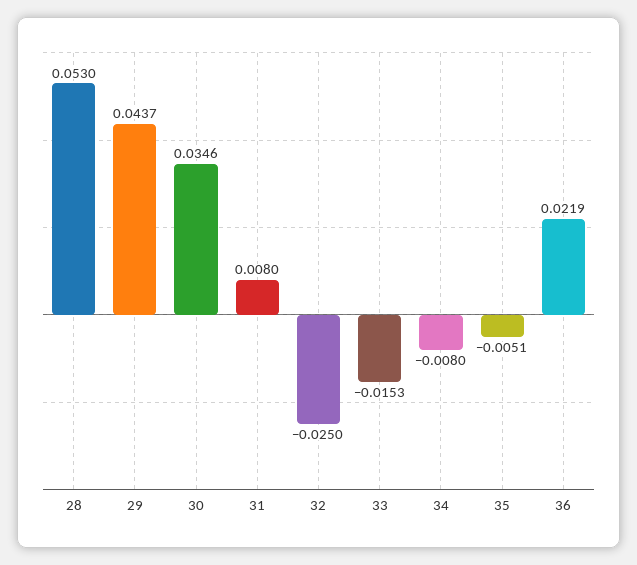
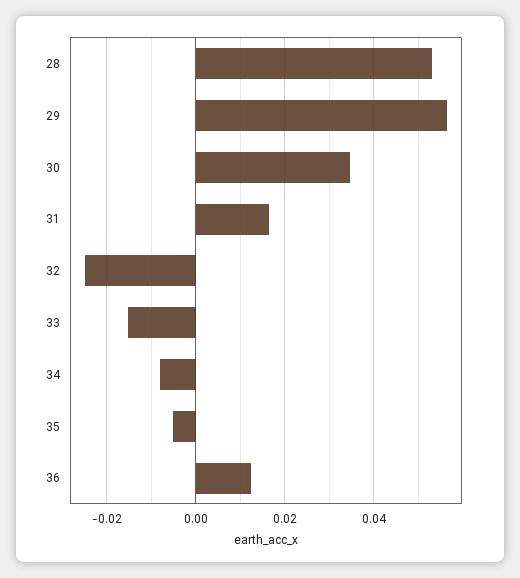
  {
    "28": 0.053,
-   "29": 0.0437,
+   "29": 0.056,
    "30": 0.0346,
-   "31": 0.008,
+   "31": 0.016,
    "32": -0.025,
    "33": -0.0153,
    "34": -0.008,
    "35": -0.0051,
-   "36": 0.0219
+   "36": 0.012
  }

